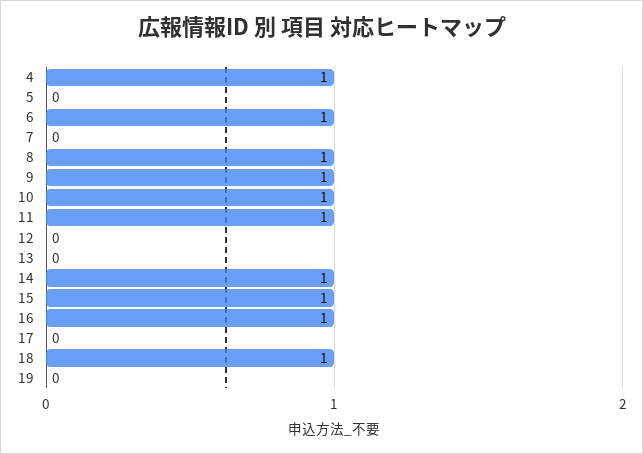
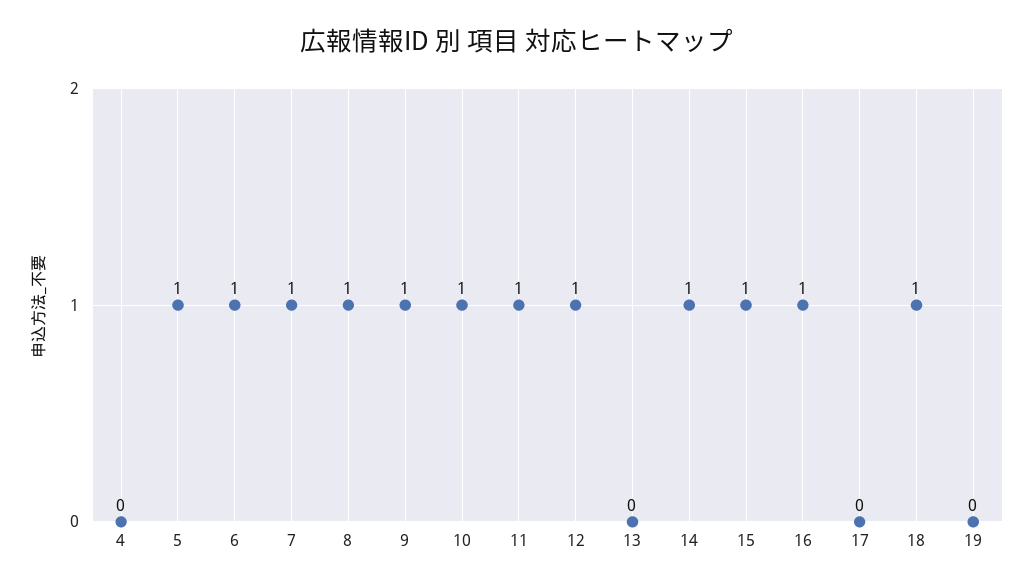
  {
-   "4": 1,
+   "4": 0,
-   "5": 0,
+   "5": 1,
    "6": 1,
-   "7": 0,
+   "7": 1,
    "8": 1,
    "9": 1,
    "10": 1,
    "11": 1,
-   "12": 0,
+   "12": 1,
    "13": 0,
    "14": 1,
    "15": 1,
    "16": 1,
    "17": 0,
    "18": 1,
    "19": 0
  }

